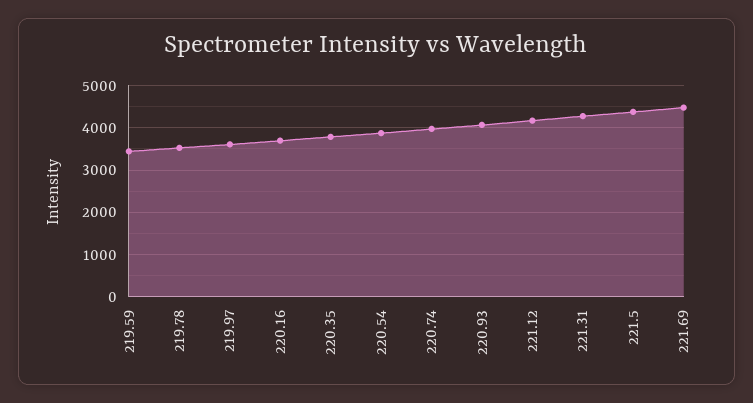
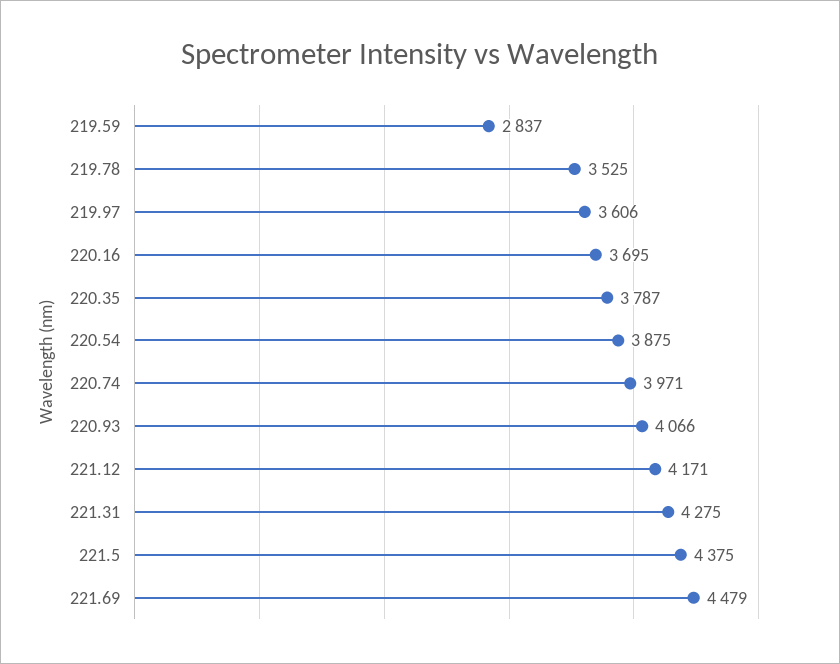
  {
-   "219.59": 3400,
+   "219.59": 2837,
    "219.78": 3525,
    "219.97": 3606,
    "220.16": 3695,
    "220.35": 3787,
    "220.54": 3875,
    "220.74": 3971,
    "220.93": 4066,
    "221.12": 4171,
    "221.31": 4275,
    "221.5": 4375,
    "221.69": 4479
  }

